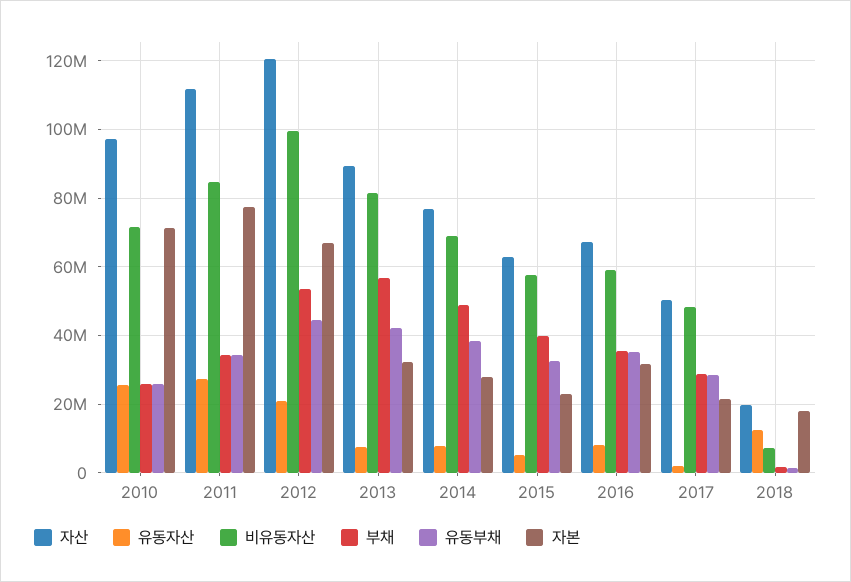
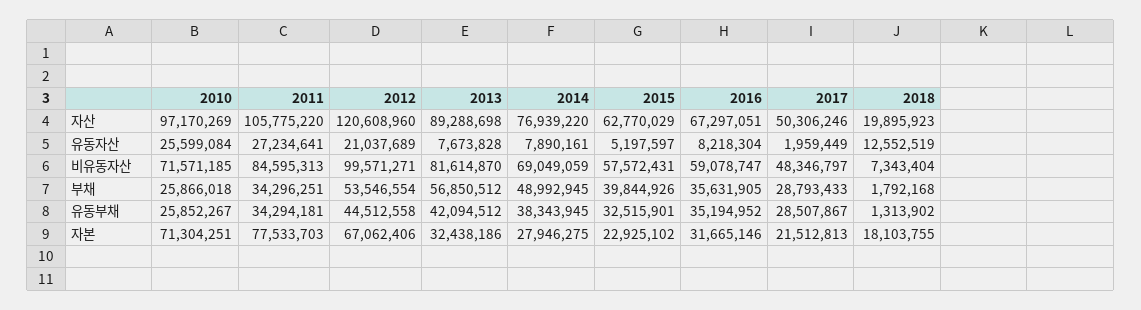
  {
    "자산": {
      "2010": 97170269,
-     "2011": 112000000,
+     "2011": 105775220,
      "2012": 120608960,
      "2013": 89288698,
      "2014": 76939220,
      "2015": 62770029,
      "2016": 67297051,
      "2017": 50306246,
      "2018": 19895923
    },
    "유동자산": {
      "2010": 25599084,
      "2011": 27234641,
      "2012": 21037689,
      "2013": 7673828,
      "2014": 7890161,
      "2015": 5197597,
      "2016": 8218304,
      "2017": 1959449,
      "2018": 12552519
    },
    "비유동자산": {
      "2010": 71571185,
      "2011": 84595313,
      "2012": 99571271,
      "2013": 81614870,
      "2014": 69049059,
      "2015": 57572431,
      "2016": 59078747,
      "2017": 48346797,
      "2018": 7343404
    },
    "부채": {
      "2010": 25866018,
      "2011": 34296251,
      "2012": 53546554,
      "2013": 56850512,
      "2014": 48992945,
      "2015": 39844926,
      "2016": 35631905,
      "2017": 28793433,
      "2018": 1792168
    },
    "유동부채": {
      "2010": 25852267,
      "2011": 34294181,
      "2012": 44512558,
      "2013": 42094512,
      "2014": 38343945,
      "2015": 32515901,
      "2016": 35194952,
      "2017": 28507867,
      "2018": 1313902
    },
    "자본": {
      "2010": 71304251,
      "2011": 77533703,
      "2012": 67062406,
      "2013": 32438186,
      "2014": 27946275,
      "2015": 22925102,
      "2016": 31665146,
      "2017": 21512813,
      "2018": 18103755
    }
  }

